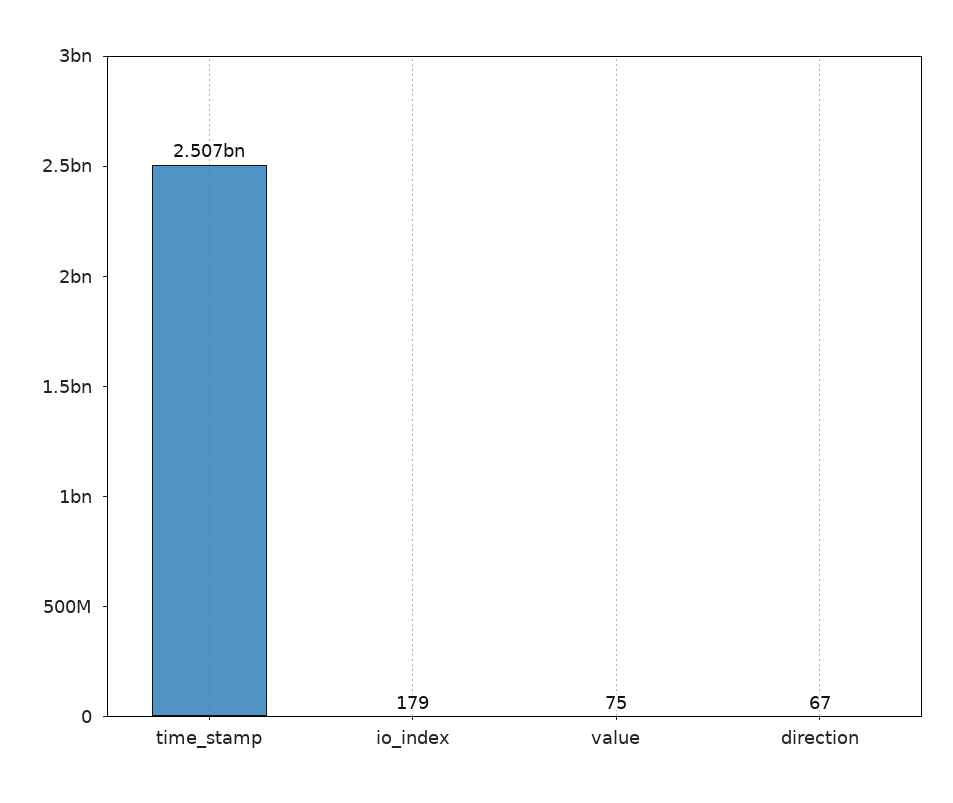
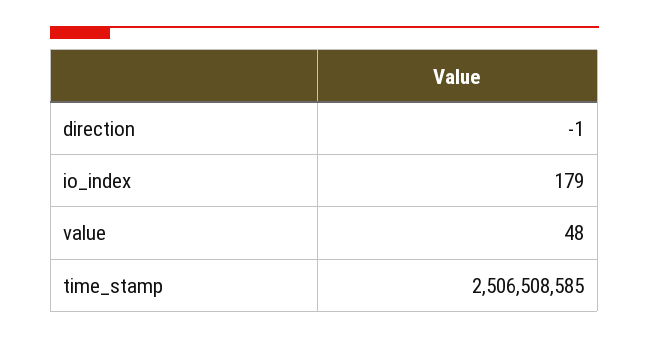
  {
    "time_stamp": 2506508585,
    "io_index": 179,
-   "value": 75,
+   "value": 48,
-   "direction": 67
+   "direction": -1
  }

